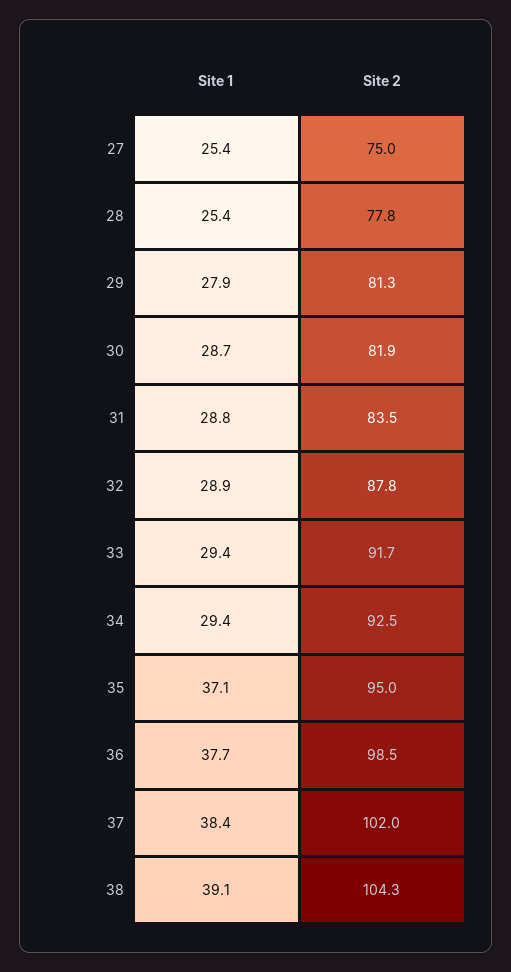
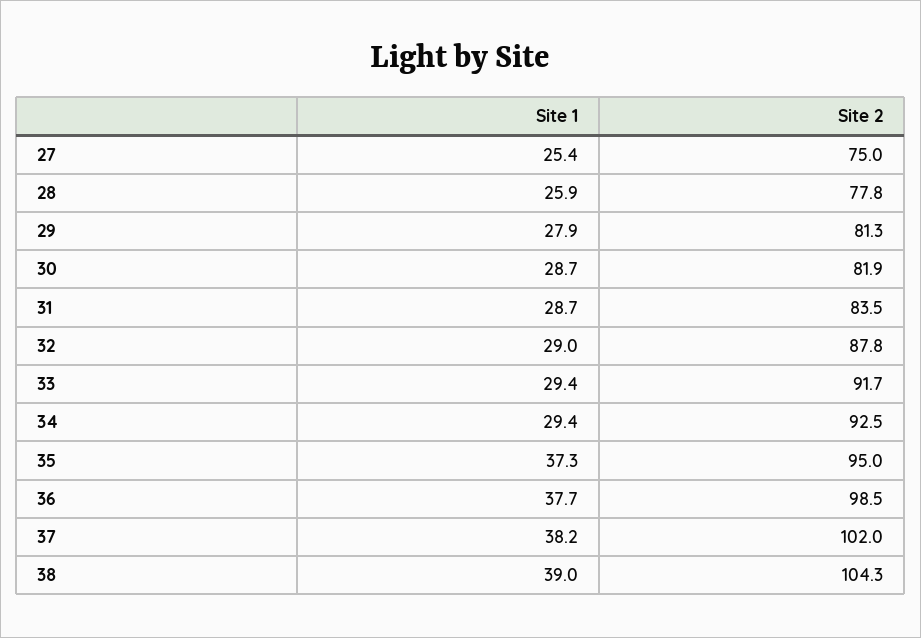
  {
    "Site 1": {
      "27": 25.4,
-     "28": 25.4,
+     "28": 25.9,
      "29": 27.9,
      "30": 28.7,
-     "31": 28.8,
+     "31": 28.7,
-     "32": 28.9,
+     "32": 29,
      "33": 29.4,
      "34": 29.4,
-     "35": 37.1,
+     "35": 37.3,
      "36": 37.7,
-     "37": 38.4,
+     "37": 38.2,
-     "38": 39.1
+     "38": 39
    },
    "Site 2": {
      "27": 75,
      "28": 77.8,
      "29": 81.3,
      "30": 81.9,
      "31": 83.5,
      "32": 87.8,
      "33": 91.7,
      "34": 92.5,
      "35": 95,
      "36": 98.5,
      "37": 102,
      "38": 104.3
    }
  }

